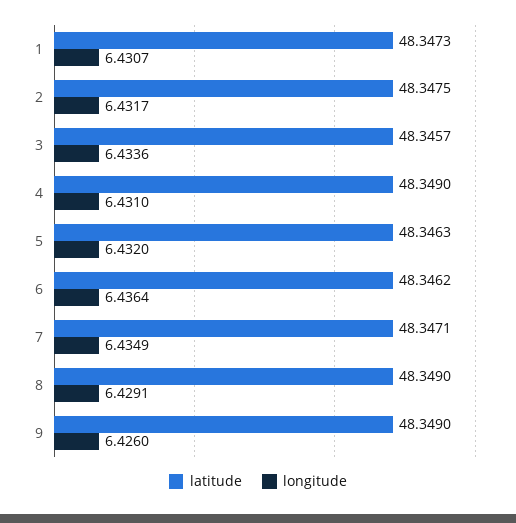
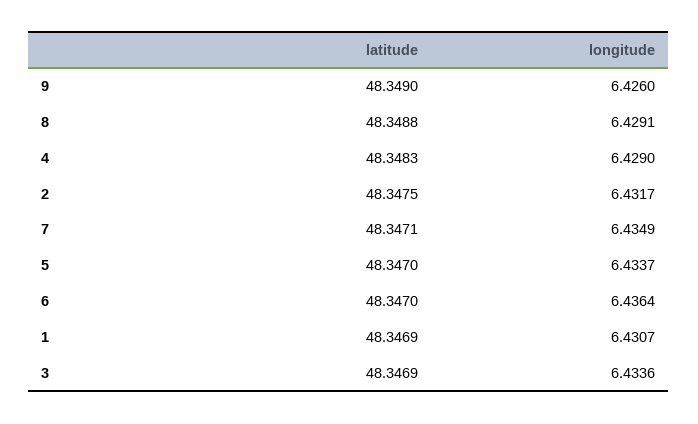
  {
    "latitude": {
-     "1": 48.3473,
+     "1": 48.3469,
      "2": 48.3475,
-     "3": 48.3457,
+     "3": 48.3469,
-     "4": 48.349,
+     "4": 48.3483,
-     "5": 48.3463,
+     "5": 48.347,
-     "6": 48.3462,
+     "6": 48.347,
      "7": 48.3471,
-     "8": 48.349,
+     "8": 48.3488,
      "9": 48.349
    },
    "longitude": {
      "1": 6.4307,
      "2": 6.4317,
      "3": 6.4336,
-     "4": 6.431,
+     "4": 6.429,
-     "5": 6.432,
+     "5": 6.4337,
      "6": 6.4364,
      "7": 6.4349,
      "8": 6.4291,
      "9": 6.426
    }
  }

